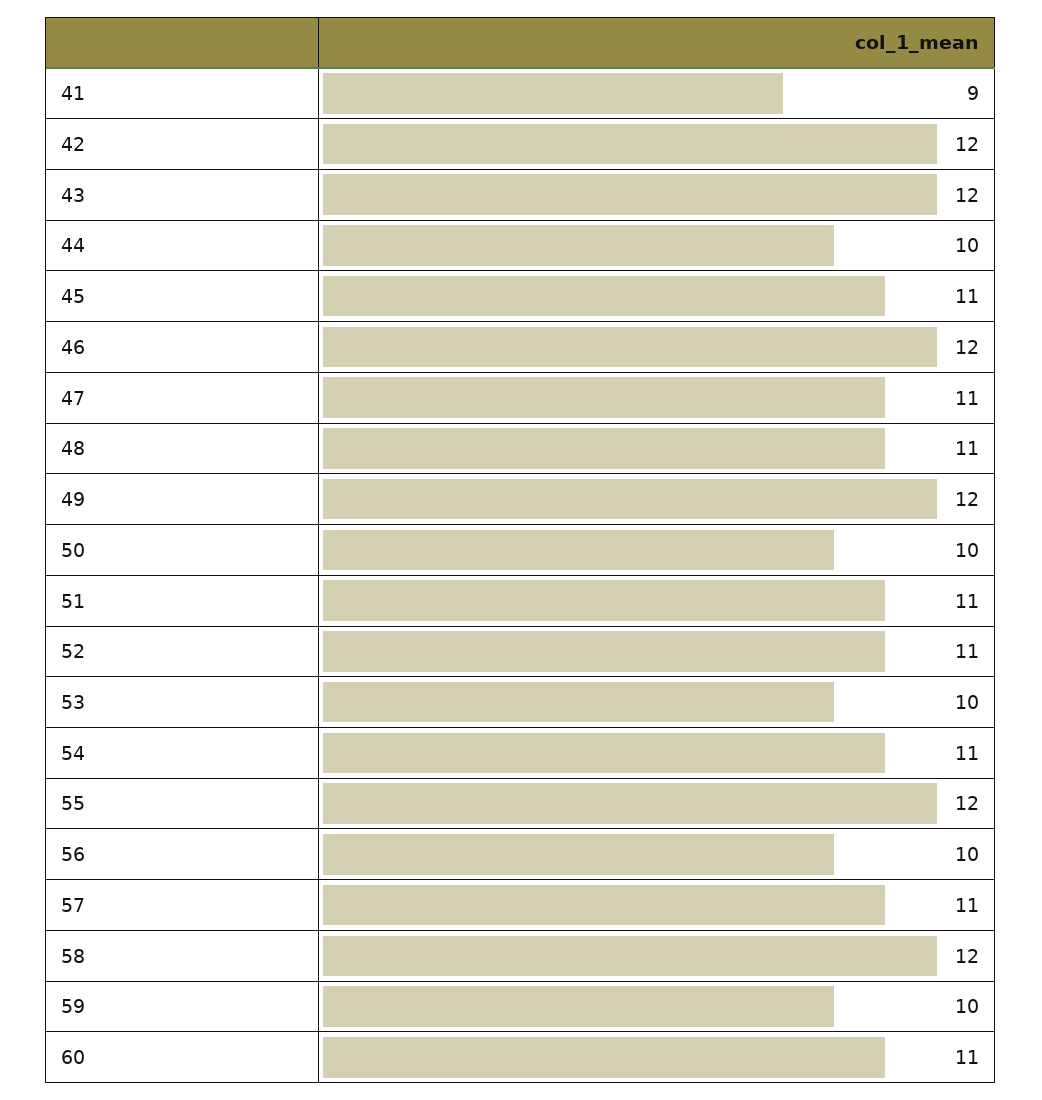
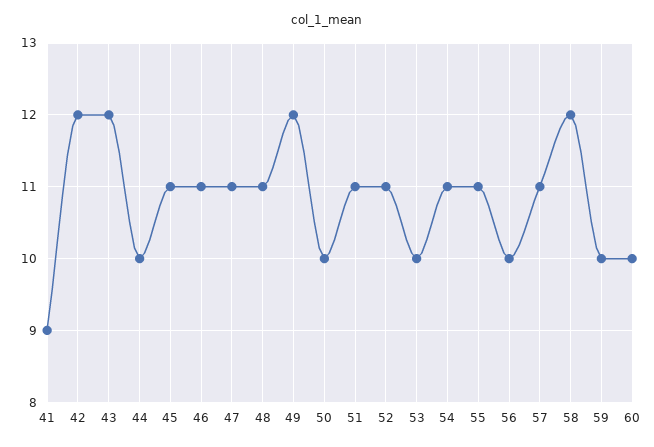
  {
    "41": 9,
    "42": 12,
    "43": 12,
    "44": 10,
    "45": 11,
-   "46": 12,
+   "46": 11,
    "47": 11,
    "48": 11,
    "49": 12,
    "50": 10,
    "51": 11,
    "52": 11,
    "53": 10,
    "54": 11,
-   "55": 12,
+   "55": 11,
    "56": 10,
    "57": 11,
    "58": 12,
    "59": 10,
-   "60": 11
+   "60": 10
  }

